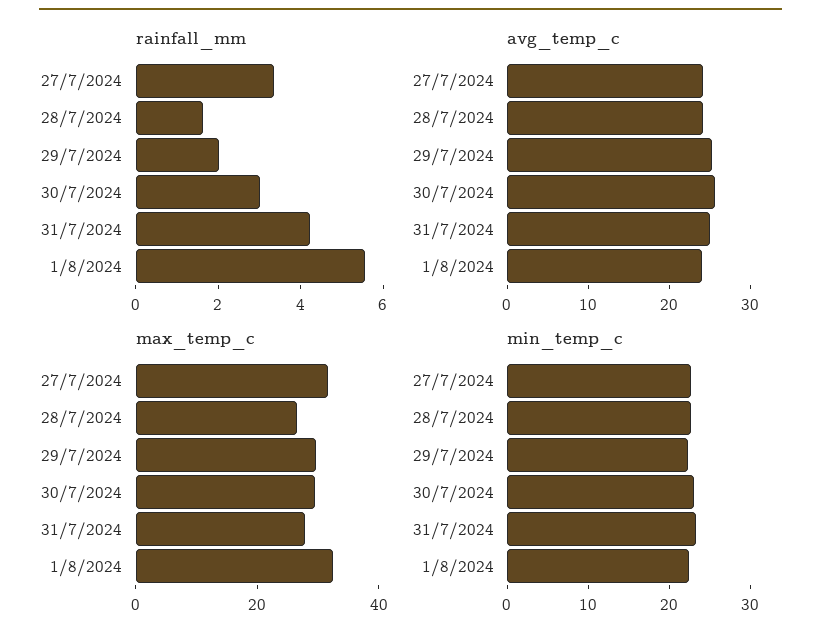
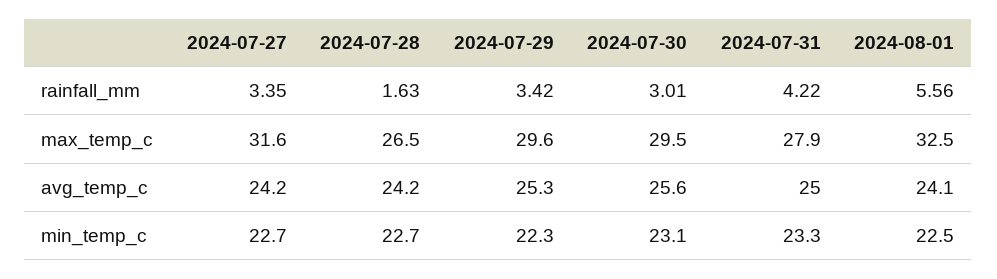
  {
    "rainfall_mm": {
      "27/7/2024": 3.35,
      "28/7/2024": 1.63,
-     "29/7/2024": 2,
+     "29/7/2024": 3.42,
      "30/7/2024": 3.01,
      "31/7/2024": 4.22,
      "1/8/2024": 5.56
    },
    "avg_temp_c": {
      "27/7/2024": 24.2,
      "28/7/2024": 24.2,
      "29/7/2024": 25.3,
      "30/7/2024": 25.6,
      "31/7/2024": 25,
      "1/8/2024": 24.1
    },
    "max_temp_c": {
      "27/7/2024": 31.6,
      "28/7/2024": 26.5,
      "29/7/2024": 29.6,
      "30/7/2024": 29.5,
      "31/7/2024": 27.9,
      "1/8/2024": 32.5
    },
    "min_temp_c": {
      "27/7/2024": 22.7,
      "28/7/2024": 22.7,
      "29/7/2024": 22.3,
      "30/7/2024": 23.1,
      "31/7/2024": 23.3,
      "1/8/2024": 22.5
    }
  }

